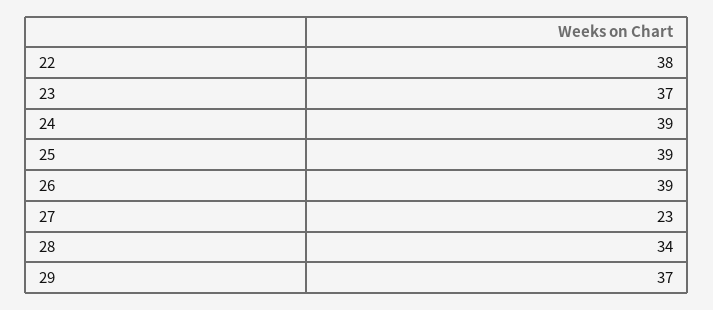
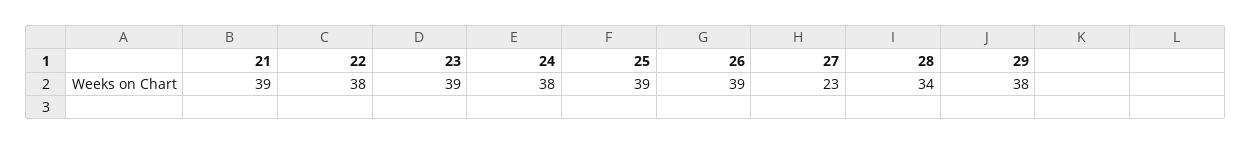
  {
    "22": 38,
-   "23": 37,
+   "23": 39,
-   "24": 39,
+   "24": 38,
    "25": 39,
    "26": 39,
    "27": 23,
    "28": 34,
-   "29": 37
+   "29": 38,
+   "21": 39
  }

